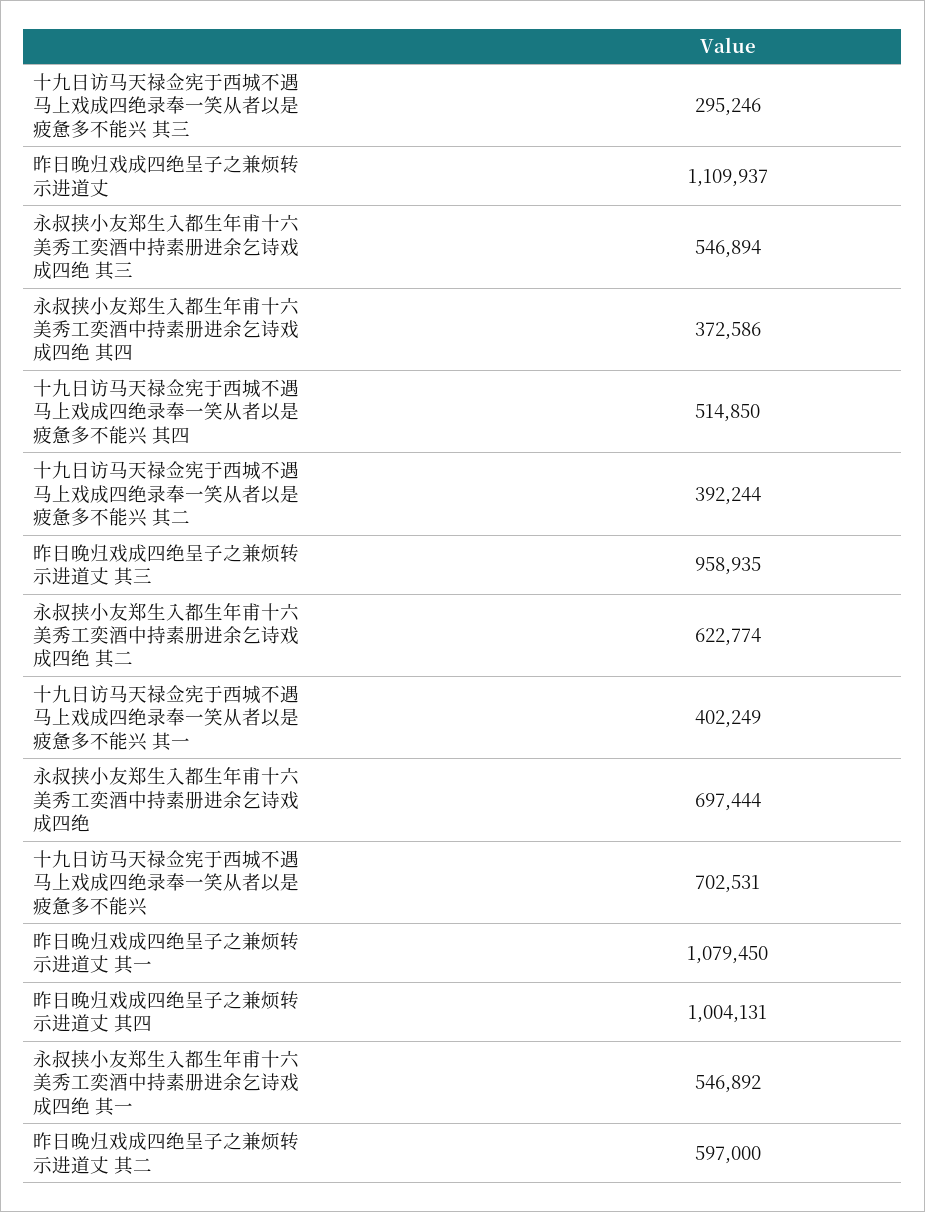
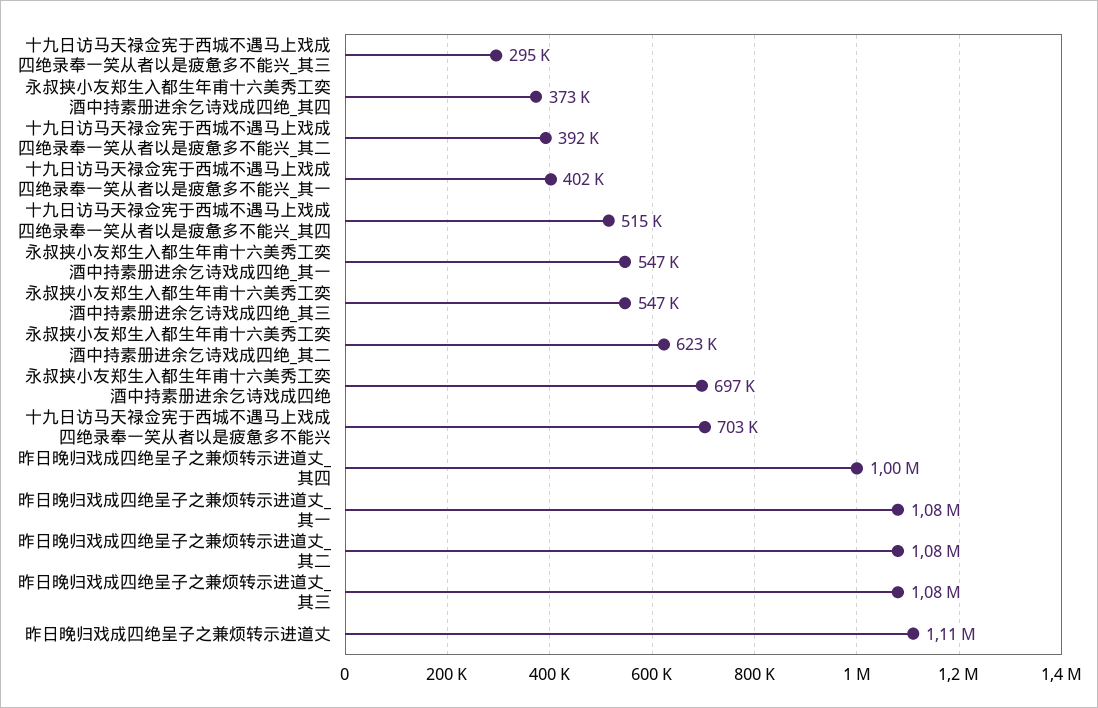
  {
    "十九日访马天禄佥宪于西城不遇马上戏成四绝录奉一笑从者以是疲惫多不能兴 其三": 295246,
    "昨日晚归戏成四绝呈子之兼烦转示进道丈": 1109937,
    "永叔挟小友郑生入都生年甫十六美秀工奕酒中持素册进余乞诗戏成四绝 其三": 546894,
    "永叔挟小友郑生入都生年甫十六美秀工奕酒中持素册进余乞诗戏成四绝 其四": 372586,
    "十九日访马天禄佥宪于西城不遇马上戏成四绝录奉一笑从者以是疲惫多不能兴 其四": 514850,
    "十九日访马天禄佥宪于西城不遇马上戏成四绝录奉一笑从者以是疲惫多不能兴 其二": 392244,
-   "昨日晚归戏成四绝呈子之兼烦转示进道丈 其三": 958935,
+   "昨日晚归戏成四绝呈子之兼烦转示进道丈 其三": 1080000,
    "永叔挟小友郑生入都生年甫十六美秀工奕酒中持素册进余乞诗戏成四绝 其二": 622774,
    "十九日访马天禄佥宪于西城不遇马上戏成四绝录奉一笑从者以是疲惫多不能兴 其一": 402249,
    "永叔挟小友郑生入都生年甫十六美秀工奕酒中持素册进余乞诗戏成四绝": 697444,
    "十九日访马天禄佥宪于西城不遇马上戏成四绝录奉一笑从者以是疲惫多不能兴": 702531,
    "昨日晚归戏成四绝呈子之兼烦转示进道丈 其一": 1079450,
    "昨日晚归戏成四绝呈子之兼烦转示进道丈 其四": 1004131,
    "永叔挟小友郑生入都生年甫十六美秀工奕酒中持素册进余乞诗戏成四绝 其一": 546892,
-   "昨日晚归戏成四绝呈子之兼烦转示进道丈 其二": 597000
+   "昨日晚归戏成四绝呈子之兼烦转示进道丈 其二": 1080000
  }

